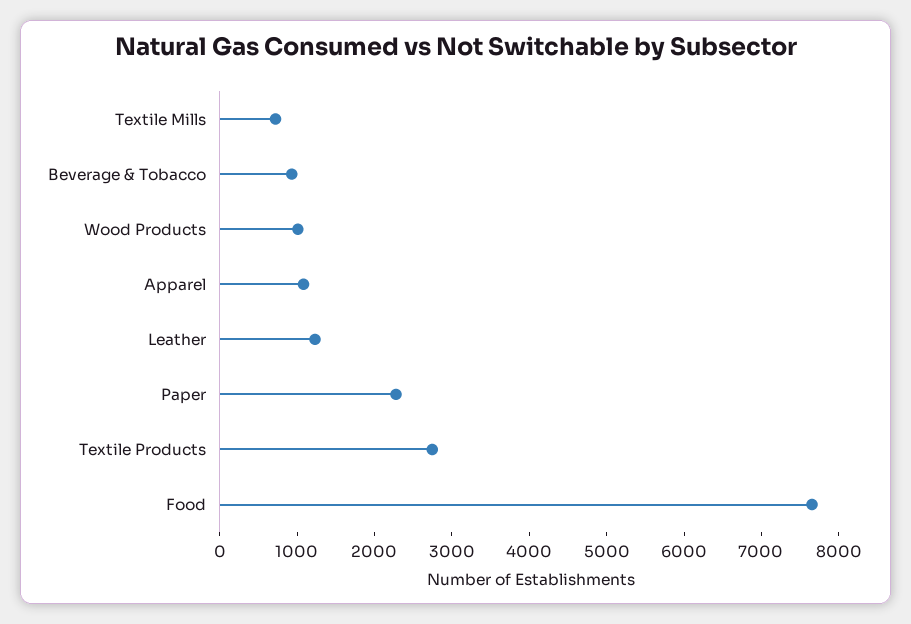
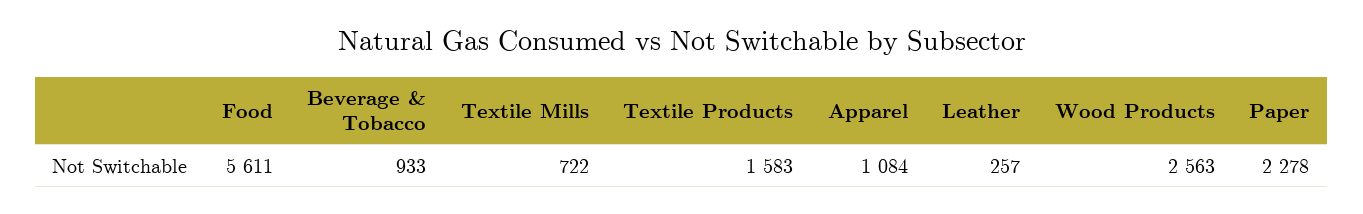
  {
    "Textile Mills": 722,
    "Beverage & Tobacco": 933,
-   "Wood Products": 1000,
+   "Wood Products": 2563,
    "Apparel": 1084,
-   "Leather": 1200,
+   "Leather": 257,
    "Paper": 2278,
-   "Textile Products": 2800,
+   "Textile Products": 1583,
-   "Food": 7600
+   "Food": 5611
  }

